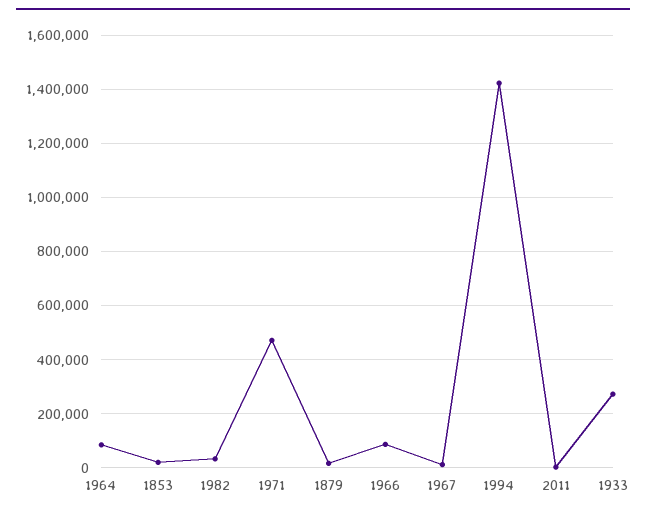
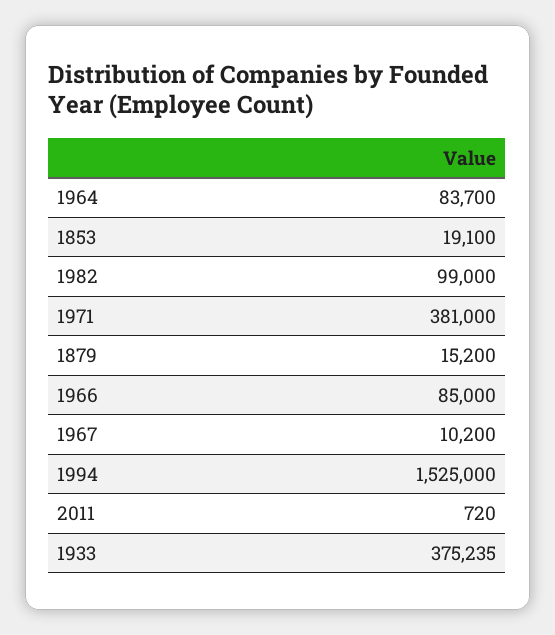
  {
    "1964": 83700,
    "1853": 19100,
-   "1982": 25000,
+   "1982": 99000,
-   "1971": 475000,
+   "1971": 381000,
    "1879": 15200,
    "1966": 85000,
    "1967": 10200,
-   "1994": 1425000,
+   "1994": 1525000,
    "2011": 720,
-   "1933": 275000
+   "1933": 375235
  }

